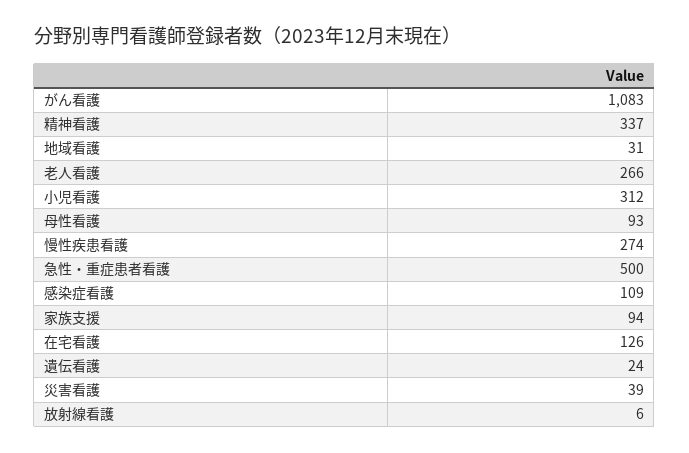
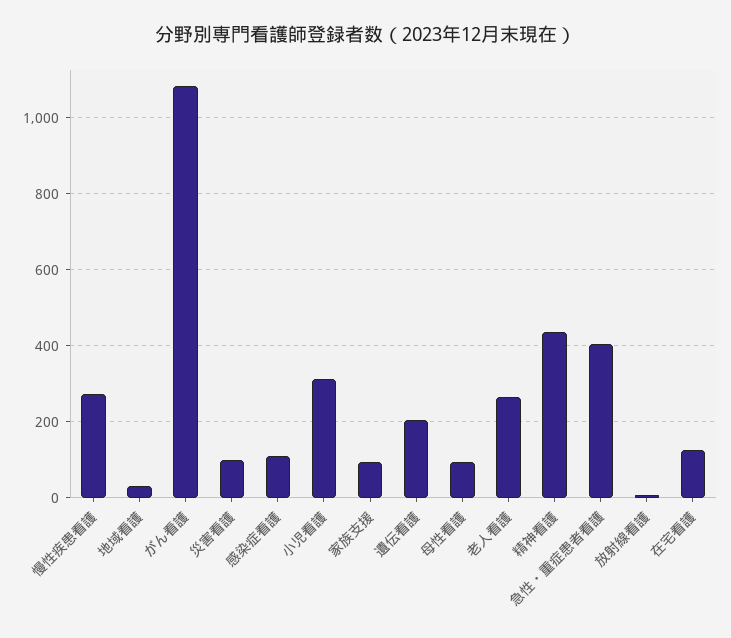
  {
    "がん看護": 1083,
-   "精神看護": 337,
+   "精神看護": 440,
    "地域看護": 31,
    "老人看護": 266,
    "小児看護": 312,
    "母性看護": 93,
    "慢性疾患看護": 274,
-   "急性・重症患者看護": 500,
+   "急性・重症患者看護": 400,
    "感染症看護": 109,
    "家族支援": 94,
    "在宅看護": 126,
-   "遺伝看護": 24,
+   "遺伝看護": 200,
-   "災害看護": 39,
+   "災害看護": 100,
    "放射線看護": 6
  }

